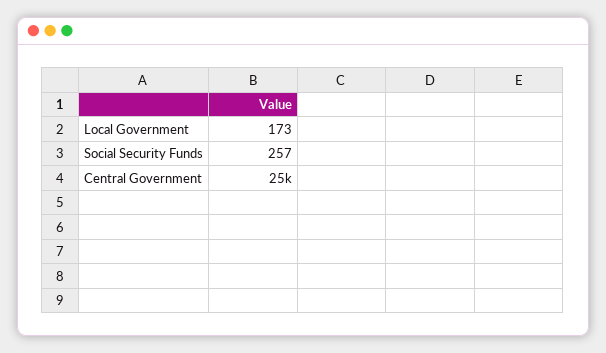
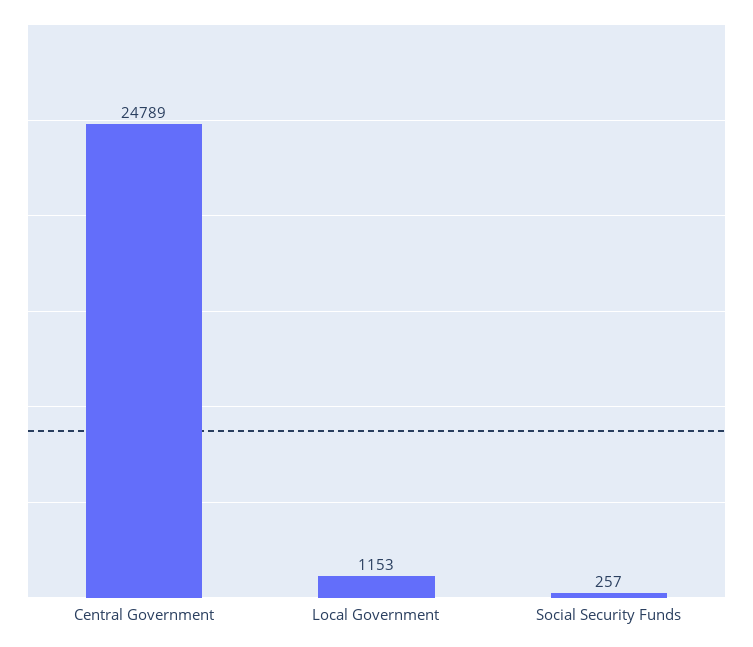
  {
-   "Local Government": 173,
+   "Local Government": 1153,
    "Social Security Funds": 257,
    "Central Government": 24789
  }

